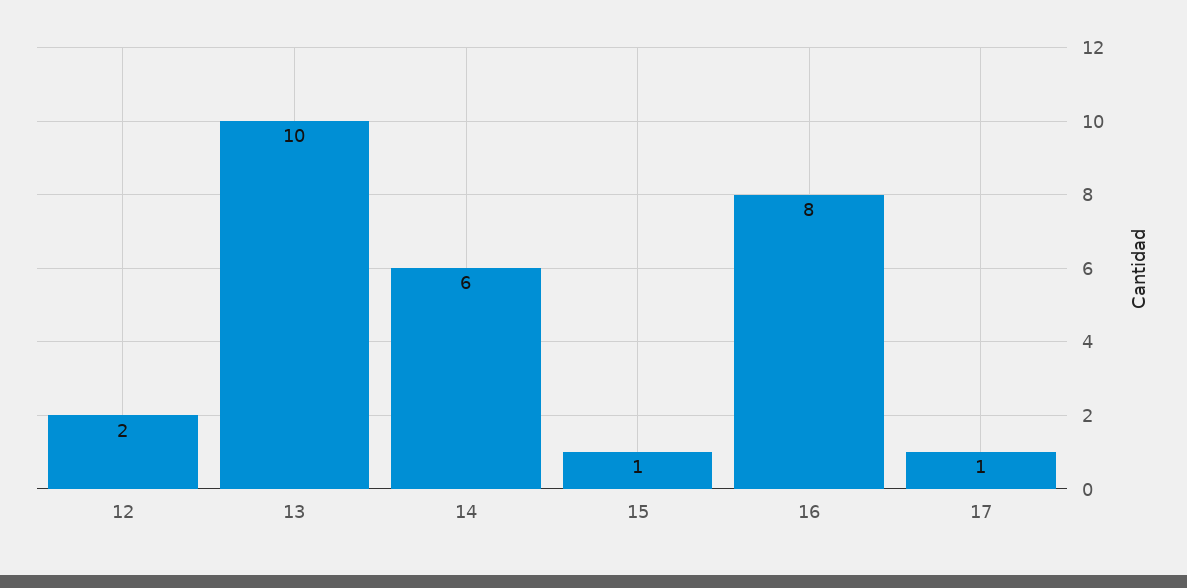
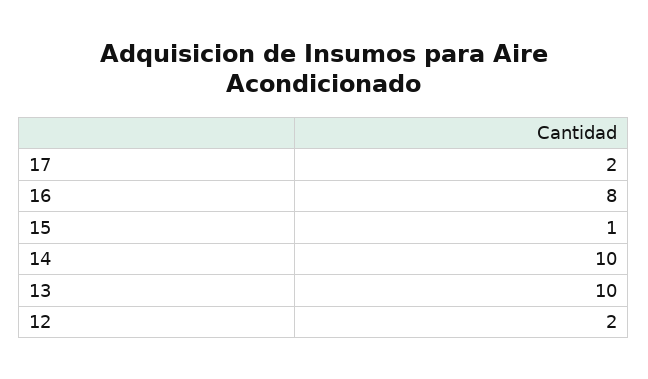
  {
    "12": 2,
    "13": 10,
-   "14": 6,
+   "14": 10,
    "15": 1,
    "16": 8,
-   "17": 1
+   "17": 2
  }

